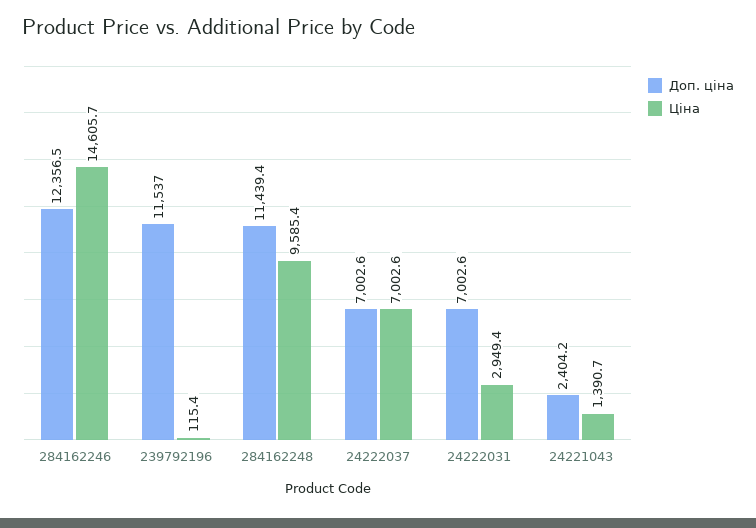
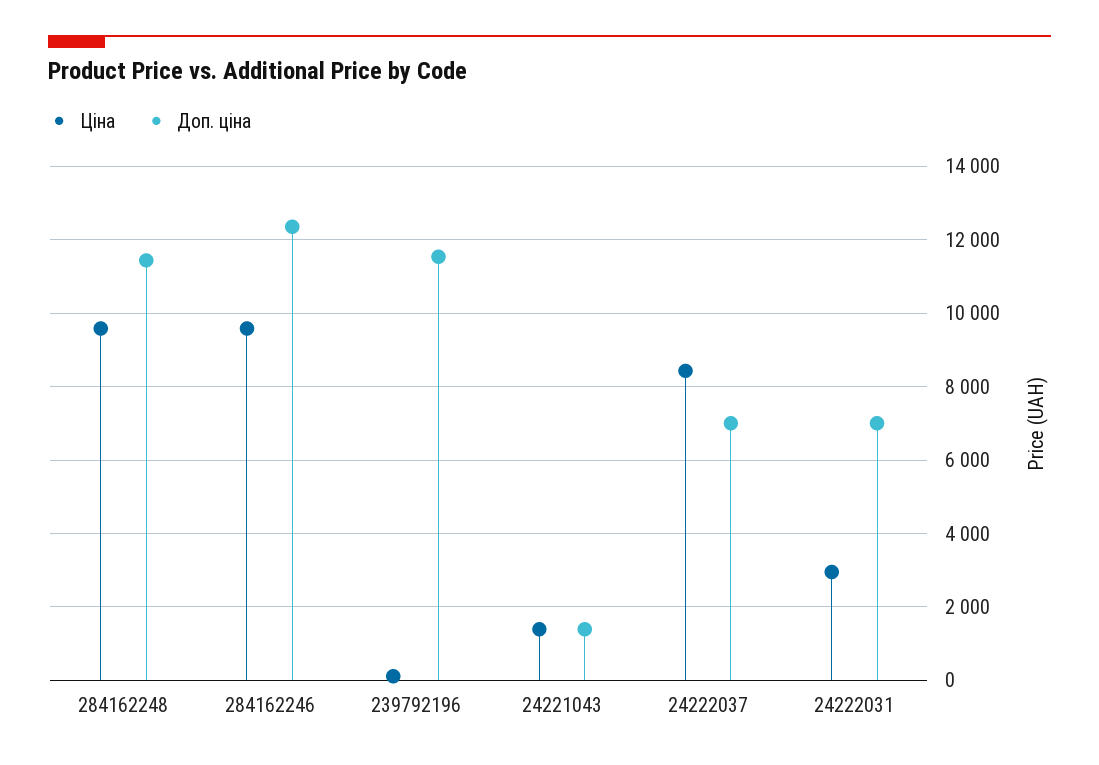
  {
    "Доп. ціна": {
      "284162246": 12356.5,
      "239792196": 11537,
      "284162248": 11439.4,
      "24222037": 7002.6,
      "24222031": 7002.6,
-     "24221043": 2404.2
+     "24221043": 1400
    },
    "Ціна": {
-     "284162246": 14605.7,
+     "284162246": 9600,
      "239792196": 115.4,
      "284162248": 9585.4,
-     "24222037": 7002.6,
+     "24222037": 8400,
      "24222031": 2949.4,
      "24221043": 1390.7
    }
  }

